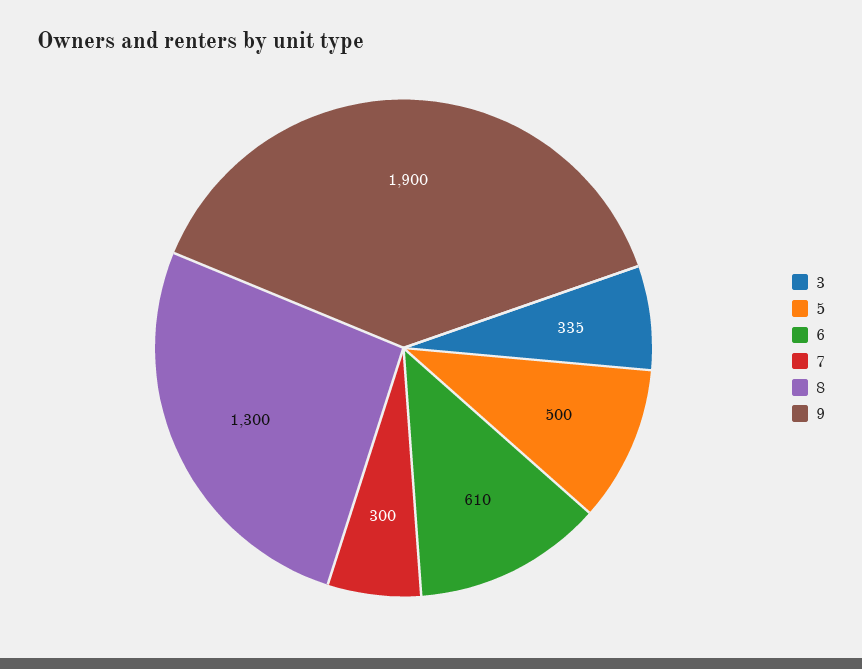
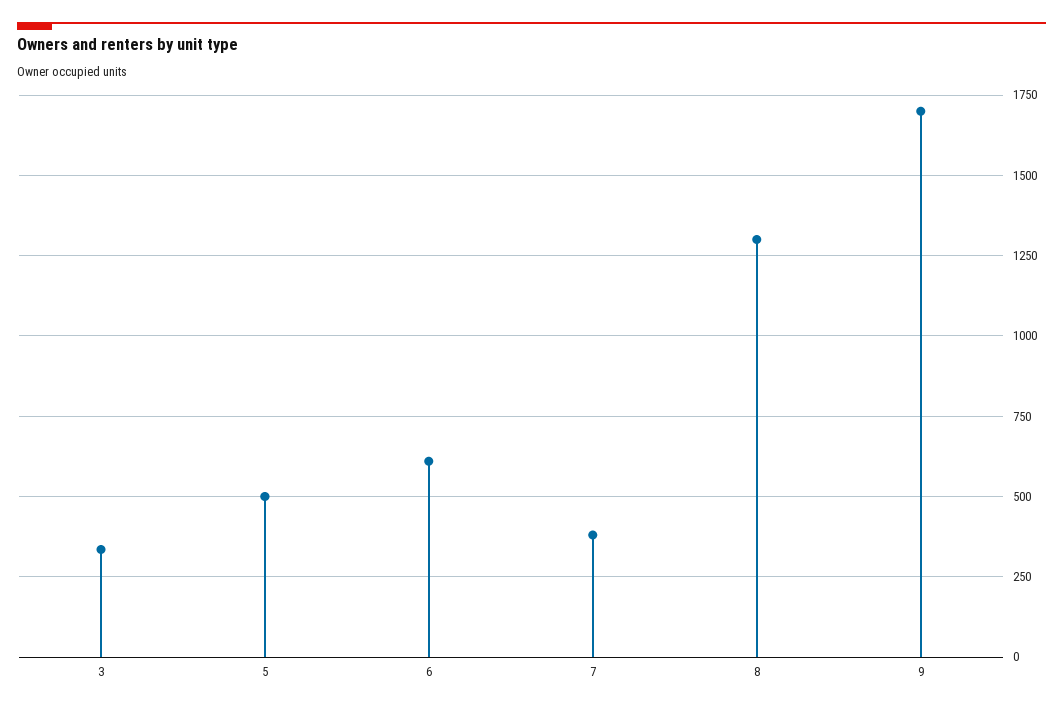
  {
    "3": 335,
    "5": 500,
    "6": 610,
-   "7": 300,
+   "7": 375,
    "8": 1300,
-   "9": 1900
+   "9": 1700
  }

